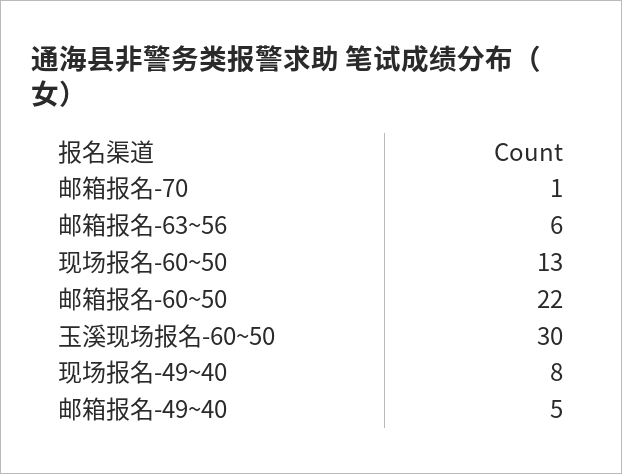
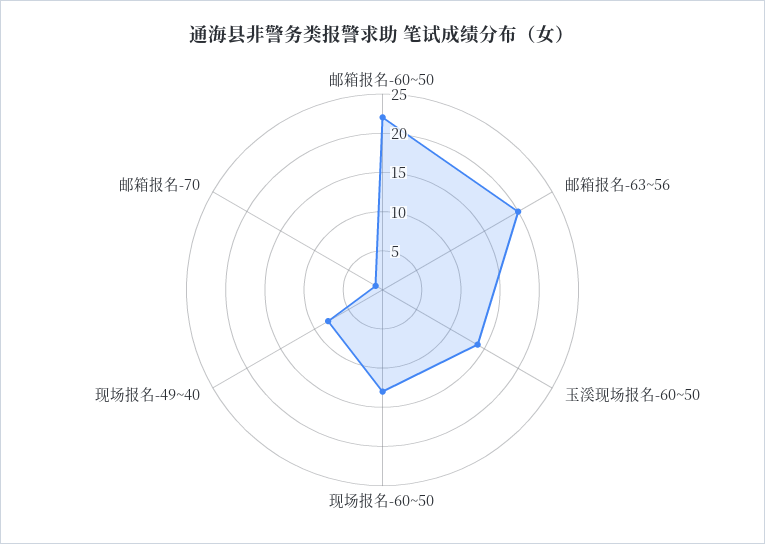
  {
    "邮箱报名-70": 1,
-   "邮箱报名-63~56": 6,
+   "邮箱报名-63~56": 20,
    "现场报名-60~50": 13,
    "邮箱报名-60~50": 22,
-   "玉溪现场报名-60~50": 30,
+   "玉溪现场报名-60~50": 15,
-   "现场报名-49~40": 8,
+   "现场报名-49~40": 8
-   "邮箱报名-49~40": 5
  }

